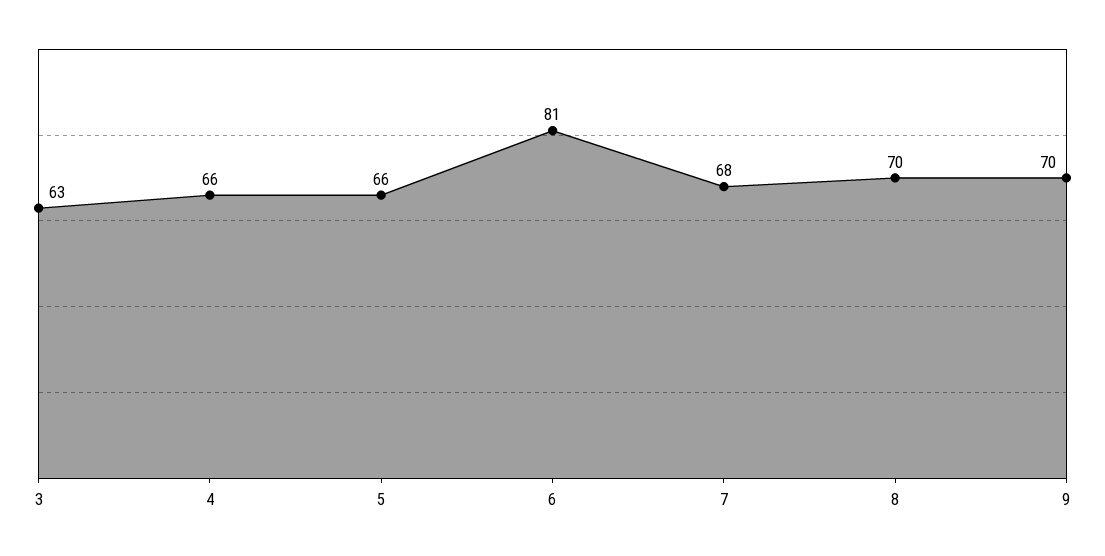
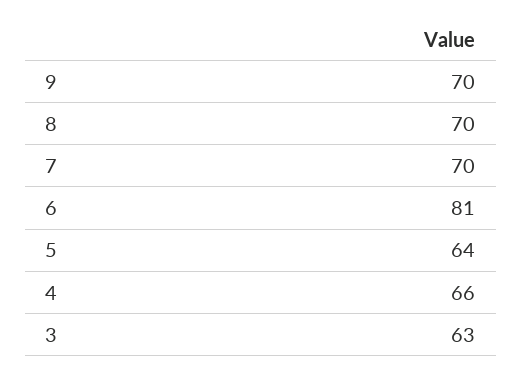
  {
    "3": 63,
    "4": 66,
-   "5": 66,
+   "5": 64,
    "6": 81,
-   "7": 68,
+   "7": 70,
    "8": 70,
    "9": 70
  }

